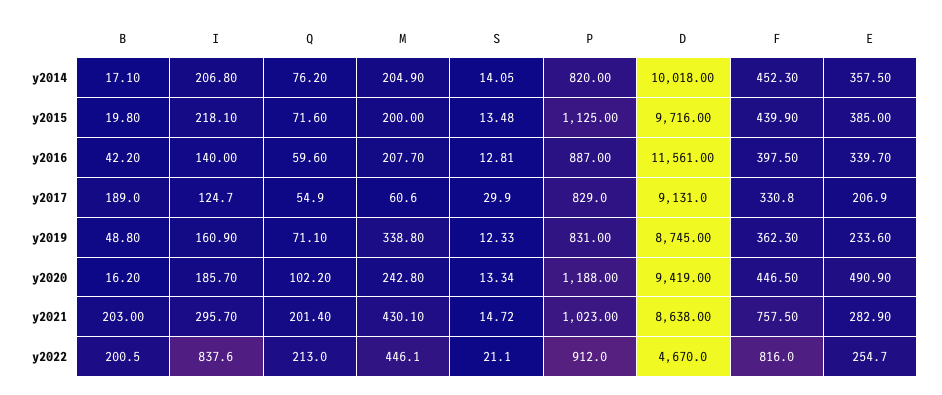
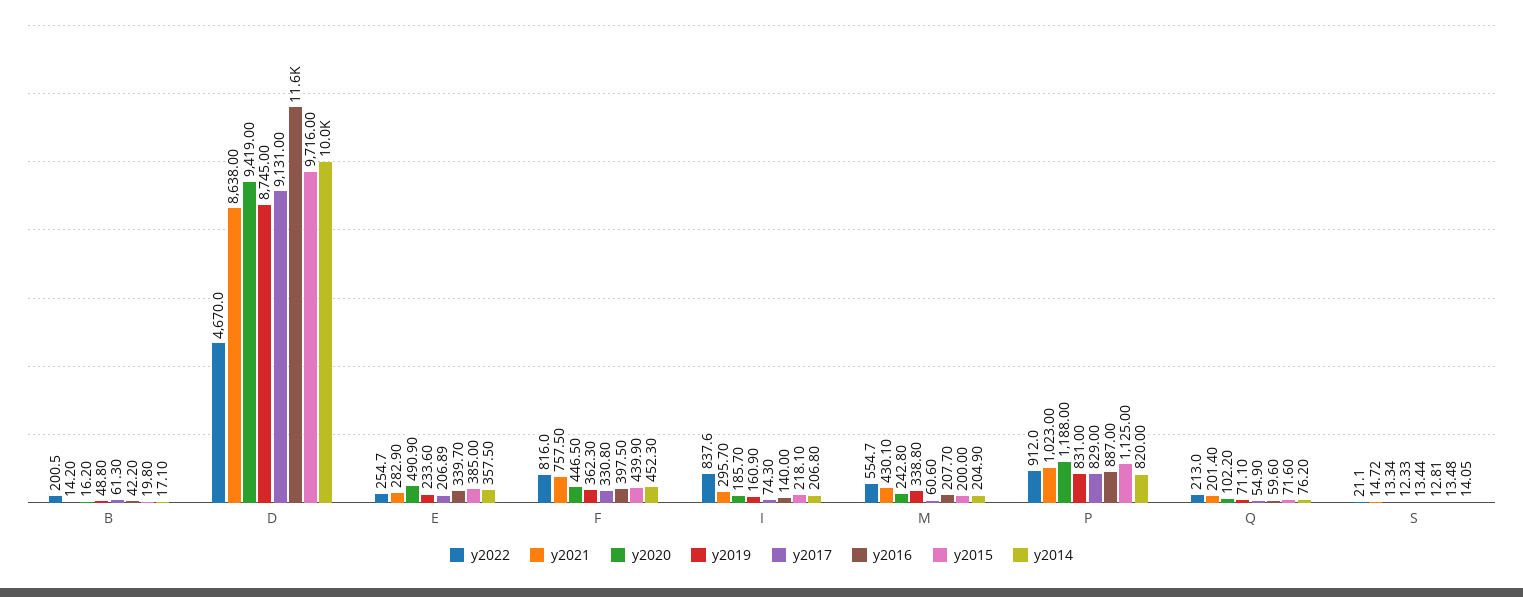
  {
    "y2014": {
      "B": 17.1,
      "I": 206.8,
      "Q": 76.2,
      "M": 204.9,
      "S": 14.05,
      "P": 820,
      "D": 10018,
      "F": 452.3,
      "E": 357.5
    },
    "y2015": {
      "B": 19.8,
      "I": 218.1,
      "Q": 71.6,
      "M": 200,
      "S": 13.48,
      "P": 1125,
      "D": 9716,
      "F": 439.9,
      "E": 385
    },
    "y2016": {
      "B": 42.2,
      "I": 140,
      "Q": 59.6,
      "M": 207.7,
      "S": 12.81,
      "P": 887,
      "D": 11561,
      "F": 397.5,
      "E": 339.7
    },
    "y2017": {
-     "B": 189,
+     "B": 61.3,
-     "I": 124.7,
+     "I": 74.3,
      "Q": 54.9,
      "M": 60.6,
-     "S": 29.9,
+     "S": 13.44,
      "P": 829,
      "D": 9131,
      "F": 330.8,
-     "E": 206.9
+     "E": 206.89
    },
    "y2019": {
      "B": 48.8,
      "I": 160.9,
      "Q": 71.1,
      "M": 338.8,
      "S": 12.33,
      "P": 831,
      "D": 8745,
      "F": 362.3,
      "E": 233.6
    },
    "y2020": {
      "B": 16.2,
      "I": 185.7,
      "Q": 102.2,
      "M": 242.8,
      "S": 13.34,
      "P": 1188,
      "D": 9419,
      "F": 446.5,
      "E": 490.9
    },
    "y2021": {
-     "B": 203,
+     "B": 14.2,
      "I": 295.7,
      "Q": 201.4,
      "M": 430.1,
      "S": 14.72,
      "P": 1023,
      "D": 8638,
      "F": 757.5,
      "E": 282.9
    },
    "y2022": {
      "B": 200.5,
      "I": 837.6,
      "Q": 213,
-     "M": 446.1,
+     "M": 554.7,
      "S": 21.1,
      "P": 912,
      "D": 4670,
      "F": 816,
      "E": 254.7
    }
  }

